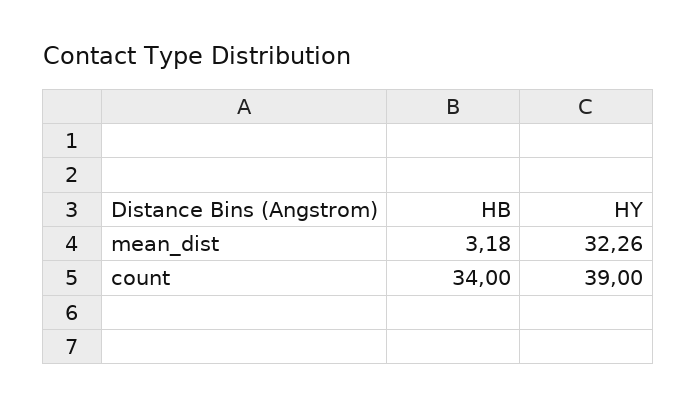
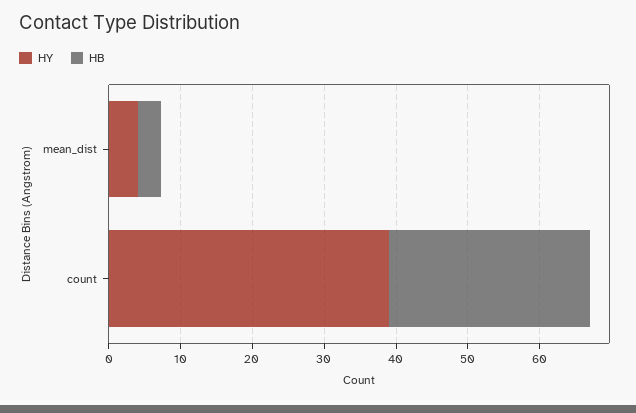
  {
    "HB": {
      "mean_dist": 3.18,
-     "count": 34
+     "count": 28
    },
    "HY": {
-     "mean_dist": 32.26,
+     "mean_dist": 4,
      "count": 39
    }
  }

